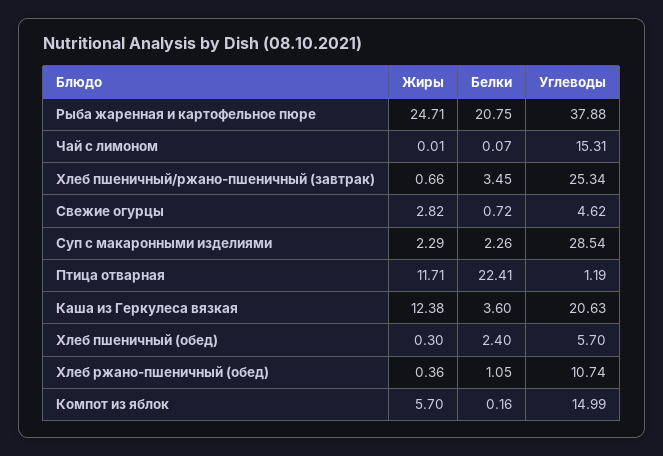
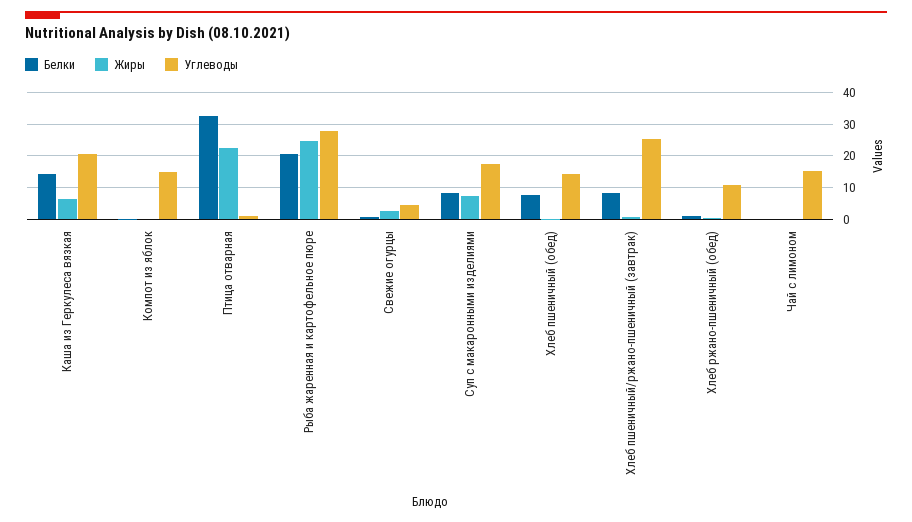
  {
    "Жиры": {
      "Рыба жаренная и картофельное пюре": 24.71,
      "Чай с лимоном": 0.01,
      "Хлеб пшеничный/ржано-пшеничный (завтрак)": 0.66,
      "Свежие огурцы": 2.82,
-     "Суп с макаронными изделиями": 2.29,
+     "Суп с макаронными изделиями": 8,
-     "Птица отварная": 11.71,
+     "Птица отварная": 22,
-     "Каша из Геркулеса вязкая": 12.38,
+     "Каша из Геркулеса вязкая": 6,
      "Хлеб пшеничный (обед)": 0.3,
      "Хлеб ржано-пшеничный (обед)": 0.36,
-     "Компот из яблок": 5.7
+     "Компот из яблок": 0
    },
    "Белки": {
      "Рыба жаренная и картофельное пюре": 20.75,
      "Чай с лимоном": 0.07,
-     "Хлеб пшеничный/ржано-пшеничный (завтрак)": 3.45,
+     "Хлеб пшеничный/ржано-пшеничный (завтрак)": 8,
      "Свежие огурцы": 0.72,
-     "Суп с макаронными изделиями": 2.26,
+     "Суп с макаронными изделиями": 8,
-     "Птица отварная": 22.41,
+     "Птица отварная": 32,
-     "Каша из Геркулеса вязкая": 3.6,
+     "Каша из Геркулеса вязкая": 14,
-     "Хлеб пшеничный (обед)": 2.4,
+     "Хлеб пшеничный (обед)": 8,
      "Хлеб ржано-пшеничный (обед)": 1.05,
      "Компот из яблок": 0.16
    },
    "Углеводы": {
-     "Рыба жаренная и картофельное пюре": 37.88,
+     "Рыба жаренная и картофельное пюре": 28,
      "Чай с лимоном": 15.31,
      "Хлеб пшеничный/ржано-пшеничный (завтрак)": 25.34,
      "Свежие огурцы": 4.62,
-     "Суп с макаронными изделиями": 28.54,
+     "Суп с макаронными изделиями": 18,
      "Птица отварная": 1.19,
      "Каша из Геркулеса вязкая": 20.63,
-     "Хлеб пшеничный (обед)": 5.7,
+     "Хлеб пшеничный (обед)": 14,
      "Хлеб ржано-пшеничный (обед)": 10.74,
      "Компот из яблок": 14.99
    }
  }

